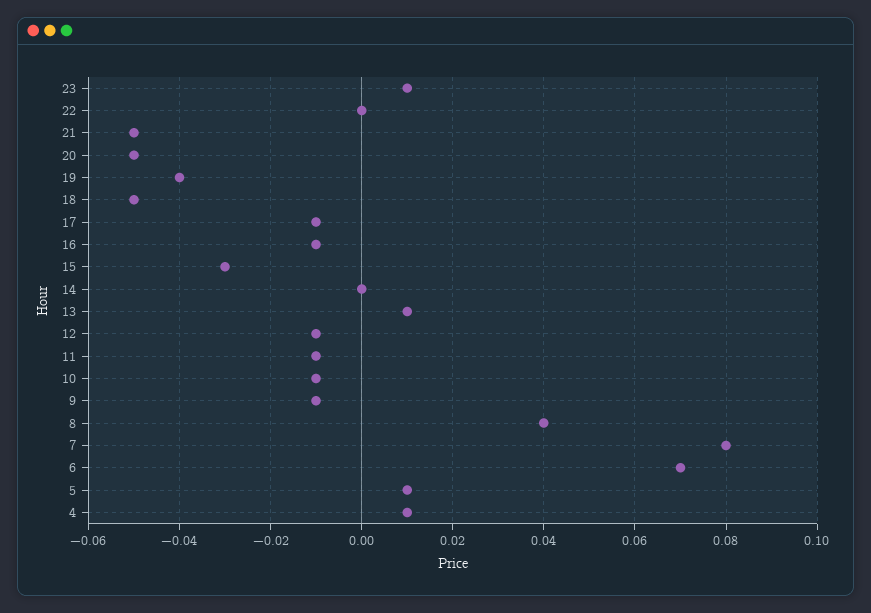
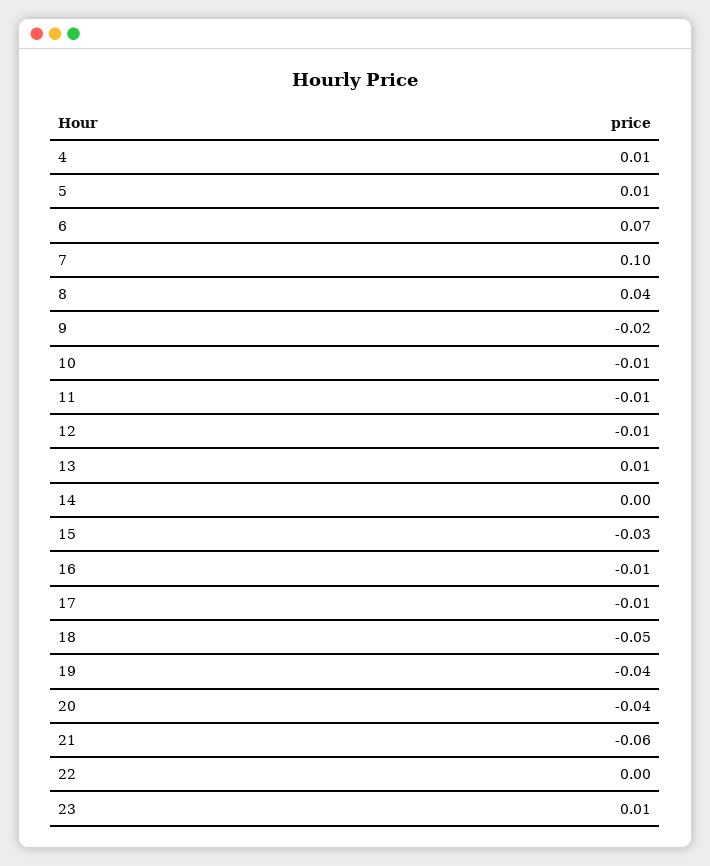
  {
    "23": 0.01,
    "22": 0,
-   "21": -0.05,
+   "21": -0.06,
-   "20": -0.05,
+   "20": -0.04,
    "19": -0.04,
    "18": -0.05,
    "17": -0.01,
    "16": -0.01,
    "15": -0.03,
    "14": 0,
    "13": 0.01,
    "12": -0.01,
    "11": -0.01,
    "10": -0.01,
-   "9": -0.01,
+   "9": -0.02,
    "8": 0.04,
-   "7": 0.08,
+   "7": 0.1,
    "6": 0.07,
    "5": 0.01,
    "4": 0.01
  }

